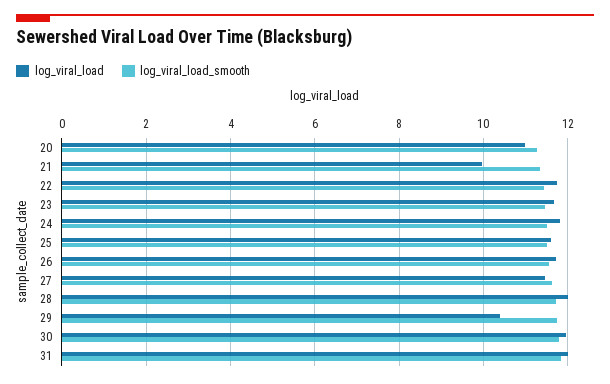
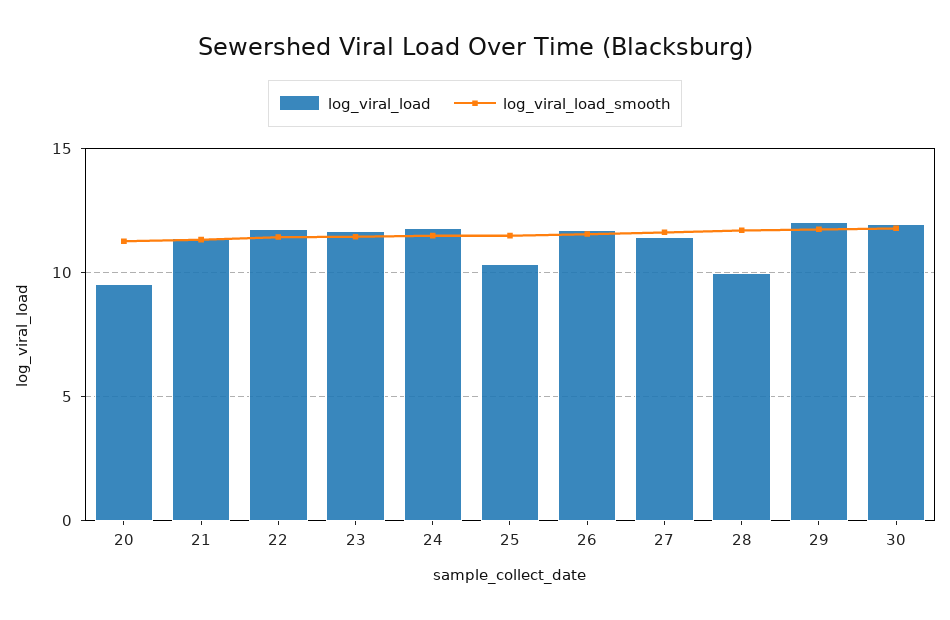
  {
    "log_viral_load": {
-     "20": 11,
+     "20": 9.5,
-     "21": 10,
+     "21": 11.5,
      "22": 11.8,
      "23": 11.6,
      "24": 11.8,
-     "25": 11.6,
+     "25": 10.5,
      "26": 11.8,
      "27": 11.4,
-     "28": 12,
+     "28": 10,
-     "29": 10.4,
+     "29": 12,
-     "30": 12,
+     "30": 12
-     "31": 12
    },
    "log_viral_load_smooth": {
      "20": 11.2,
      "21": 11.4,
      "22": 11.4,
      "23": 11.4,
      "24": 11.6,
      "25": 11.6,
      "26": 11.6,
      "27": 11.6,
      "28": 11.8,
      "29": 11.8,
-     "30": 11.8,
+     "30": 11.8
-     "31": 11.8
    }
  }

